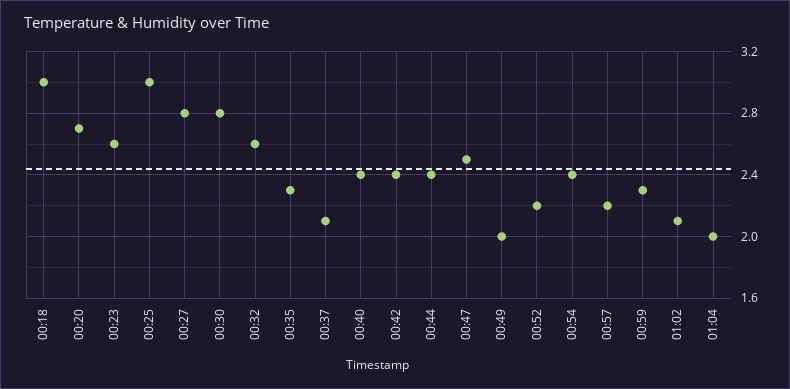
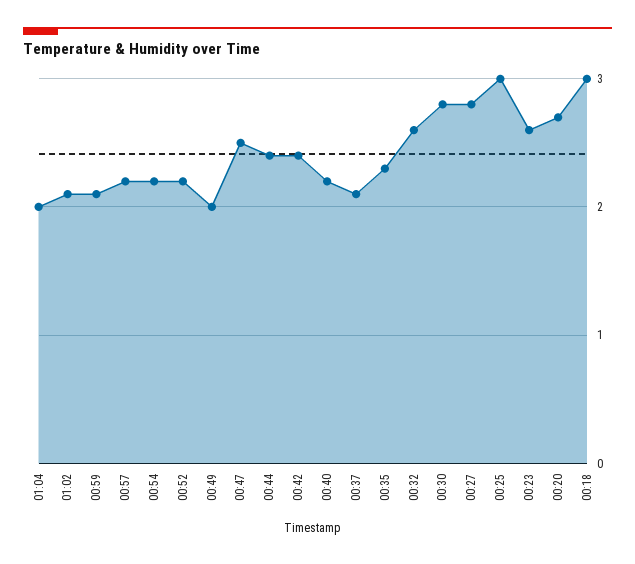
  {
    "00:18": 3,
    "00:20": 2.7,
    "00:23": 2.6,
    "00:25": 3,
    "00:27": 2.8,
    "00:30": 2.8,
    "00:32": 2.6,
    "00:35": 2.3,
    "00:37": 2.1,
-   "00:40": 2.4,
+   "00:40": 2.2,
    "00:42": 2.4,
    "00:44": 2.4,
    "00:47": 2.5,
    "00:49": 2,
    "00:52": 2.2,
-   "00:54": 2.4,
+   "00:54": 2.2,
    "00:57": 2.2,
-   "00:59": 2.3,
+   "00:59": 2.1,
    "01:02": 2.1,
    "01:04": 2
  }

